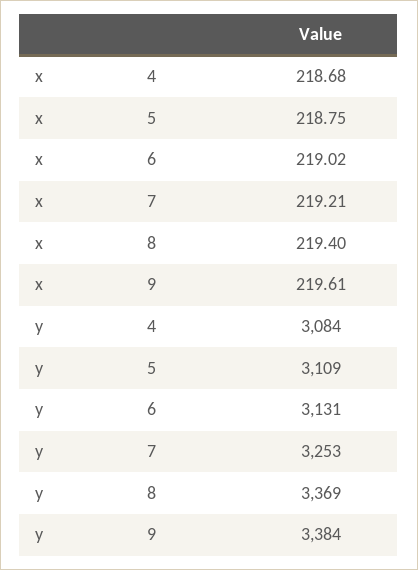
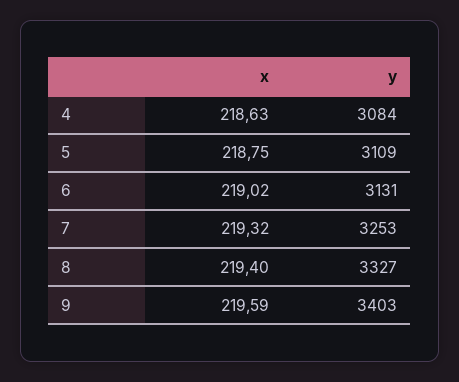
  {
    "x": {
-     "4": 218.68,
+     "4": 218.63,
      "5": 218.75,
      "6": 219.02,
-     "7": 219.21,
+     "7": 219.32,
      "8": 219.4,
-     "9": 219.61
+     "9": 219.59
    },
    "y": {
      "4": 3084,
      "5": 3109,
      "6": 3131,
      "7": 3253,
-     "8": 3369,
+     "8": 3327,
-     "9": 3384
+     "9": 3403
    }
  }

